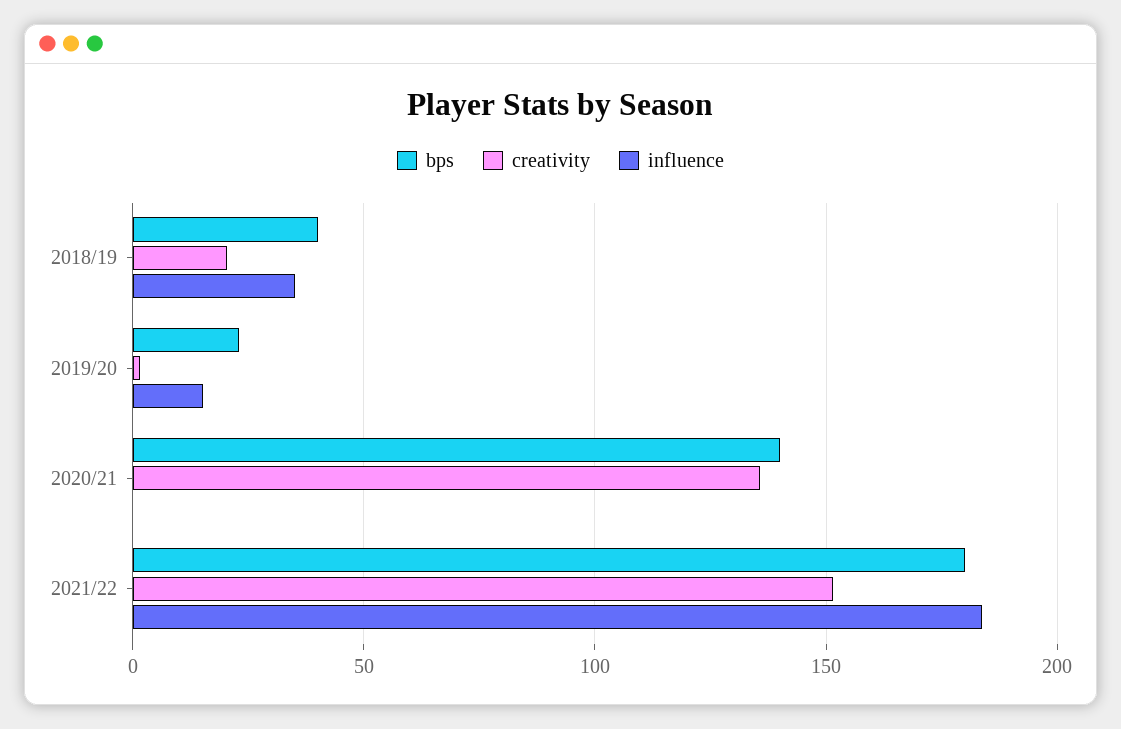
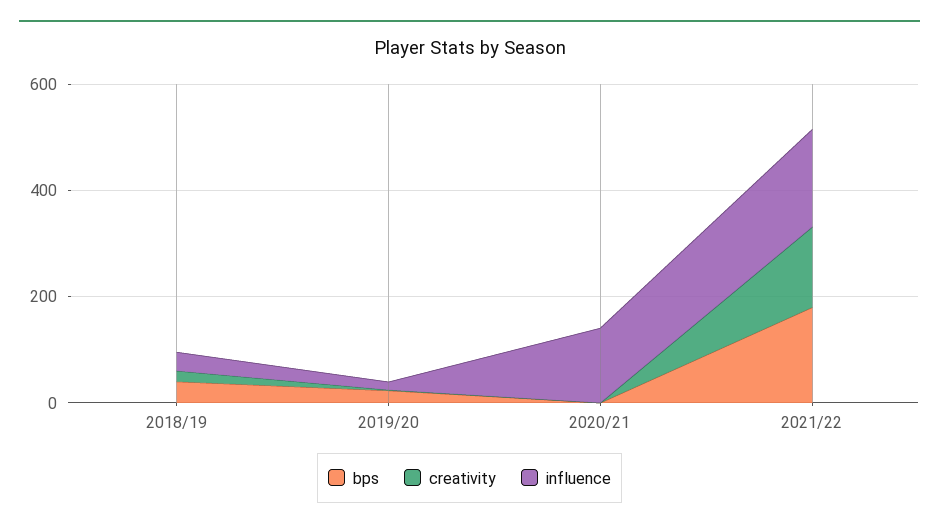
  {
    "bps": {
      "2018/19": 40,
      "2019/20": 25,
-     "2020/21": 140,
+     "2020/21": 0,
      "2021/22": 180
    },
    "creativity": {
      "2018/19": 20,
      "2019/20": 0,
-     "2020/21": 135,
+     "2020/21": 0,
      "2021/22": 150
    },
    "influence": {
      "2018/19": 35,
      "2019/20": 15,
-     "2020/21": 0,
+     "2020/21": 150,
      "2021/22": 185
    }
  }

